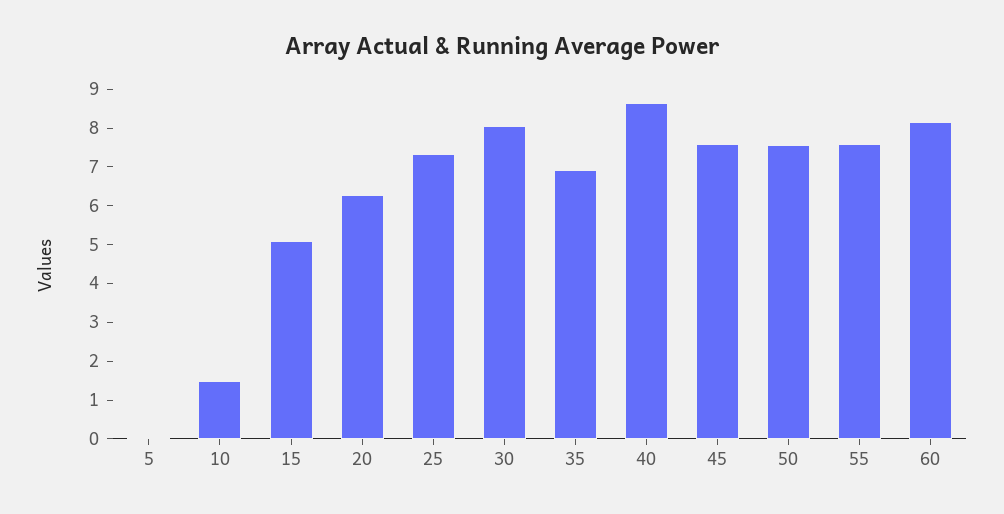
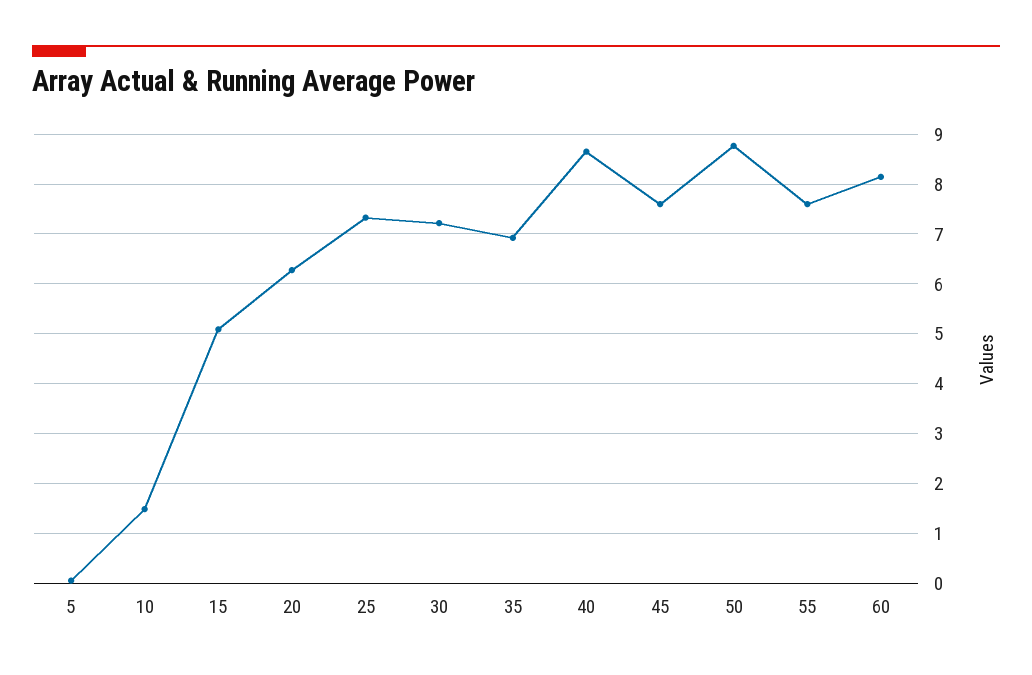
  {
    "5": 0,
    "10": 1.4,
    "15": 5,
    "20": 6.2,
    "25": 7.4,
-   "30": 8,
+   "30": 7.2,
    "35": 7,
    "40": 8.6,
    "45": 7.6,
-   "50": 7.5,
+   "50": 8.8,
    "55": 7.6,
    "60": 8.2
  }

